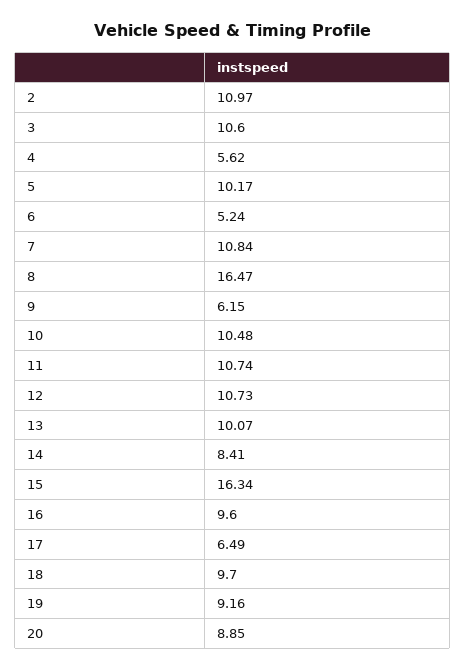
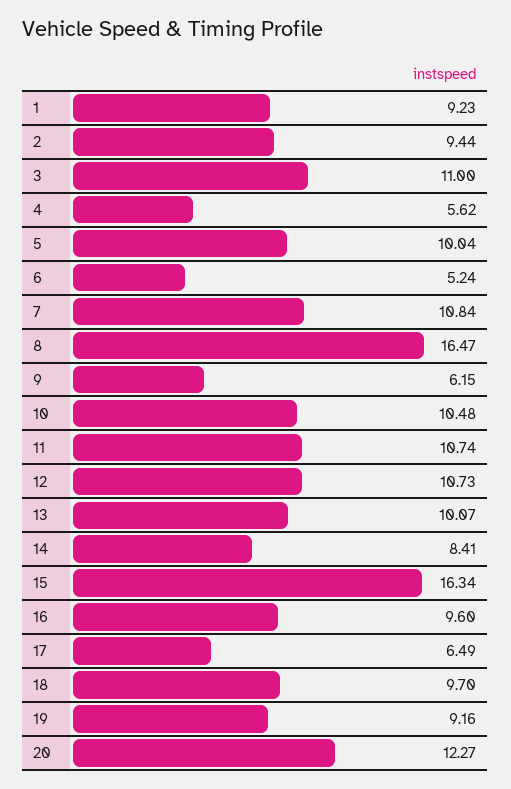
  {
-   "2": 10.97,
+   "2": 9.44,
-   "3": 10.6,
+   "3": 11,
    "4": 5.62,
-   "5": 10.17,
+   "5": 10.04,
    "6": 5.24,
    "7": 10.84,
    "8": 16.47,
    "9": 6.15,
    "10": 10.48,
    "11": 10.74,
    "12": 10.73,
    "13": 10.07,
    "14": 8.41,
    "15": 16.34,
    "16": 9.6,
    "17": 6.49,
    "18": 9.7,
    "19": 9.16,
-   "20": 8.85
+   "20": 12.27,
+   "1": 9.23
  }

